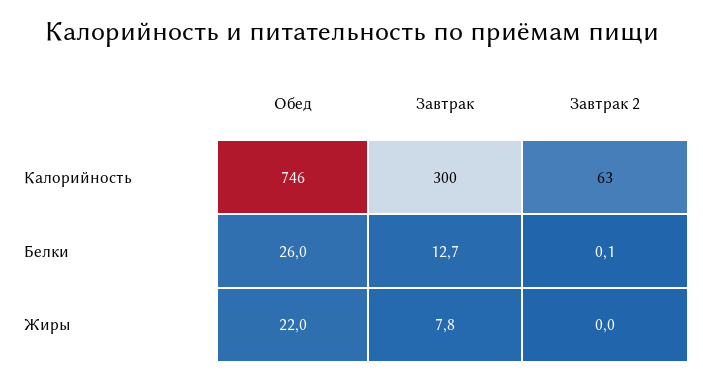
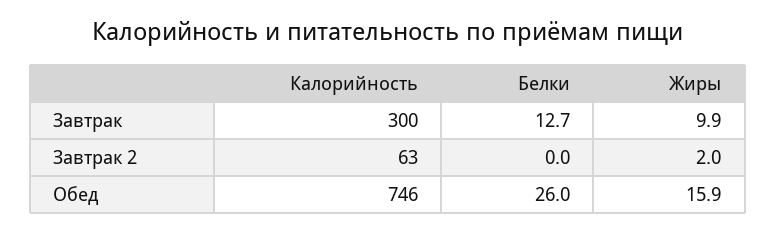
  {
    "Обед": {
      "Калорийность": 746,
      "Белки": 26,
-     "Жиры": 22
+     "Жиры": 15.9
    },
    "Завтрак": {
      "Калорийность": 300,
      "Белки": 12.7,
-     "Жиры": 7.8
+     "Жиры": 9.9
    },
    "Завтрак 2": {
      "Калорийность": 63,
-     "Белки": 0.1,
+     "Белки": 0,
-     "Жиры": 0
+     "Жиры": 2
    }
  }

